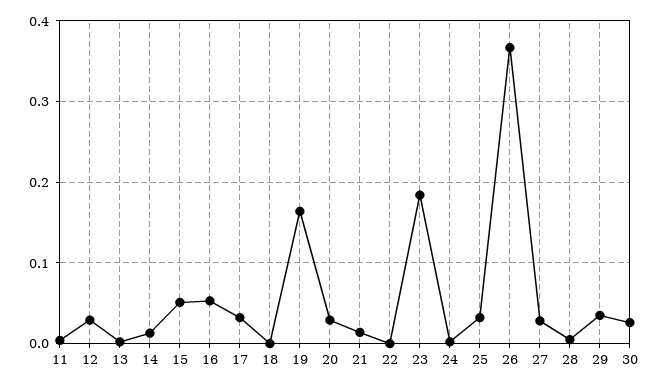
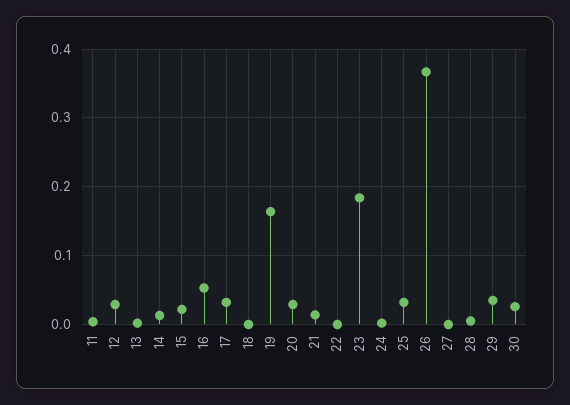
  {
    "11": 0,
    "12": 0.03,
    "13": 0,
    "14": 0.01,
-   "15": 0.05,
+   "15": 0.02,
    "16": 0.05,
    "17": 0.03,
    "18": 0,
    "19": 0.16,
    "20": 0.03,
    "21": 0.01,
    "22": 0,
    "23": 0.18,
    "24": 0,
    "25": 0.03,
    "26": 0.37,
-   "27": 0.03,
+   "27": 0,
    "28": 0.01,
    "29": 0.04,
    "30": 0.03
  }

